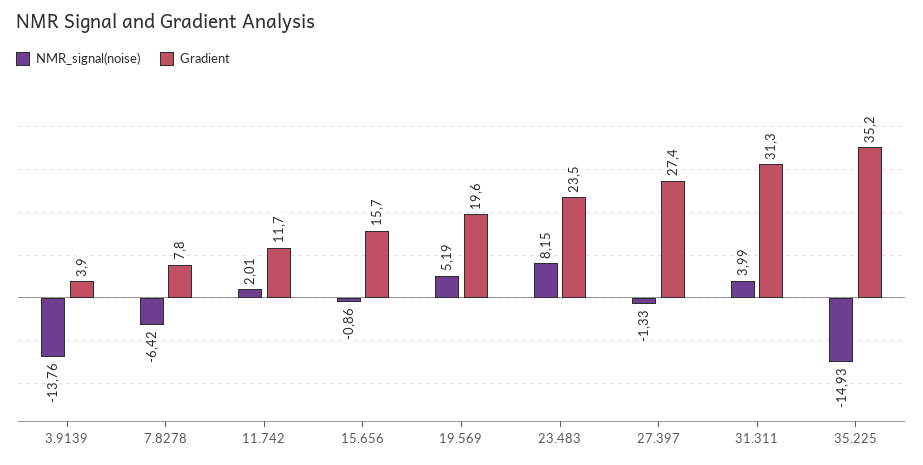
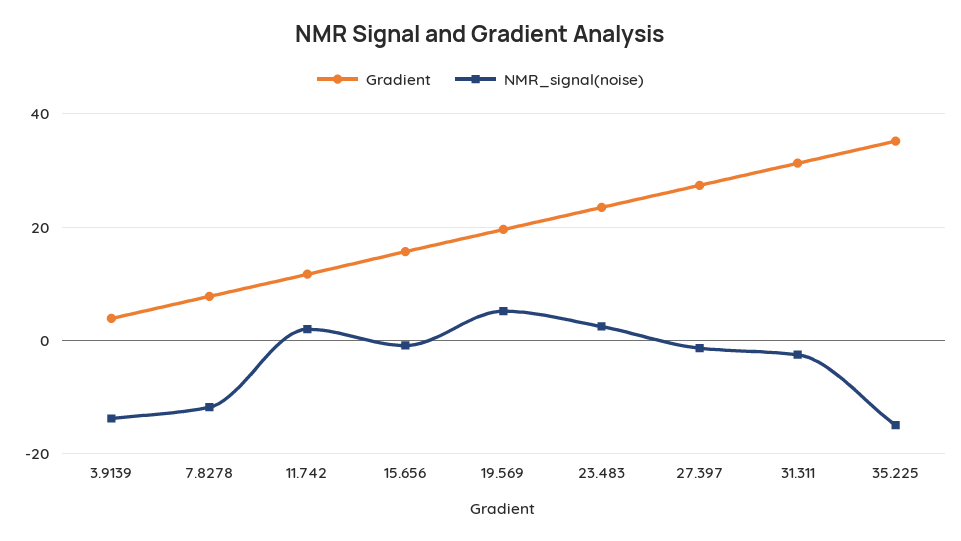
  {
    "NMR_signal(noise)": {
      "3.9139": -13.76,
-     "7.8278": -6.42,
+     "7.8278": -12,
      "11.742": 2.01,
      "15.656": -0.86,
      "19.569": 5.19,
-     "23.483": 8.15,
+     "23.483": 2,
      "27.397": -1.33,
-     "31.311": 3.99,
+     "31.311": -2,
      "35.225": -14.93
    },
    "Gradient": {
      "3.9139": 3.9,
      "7.8278": 7.8,
      "11.742": 11.7,
      "15.656": 15.7,
      "19.569": 19.6,
      "23.483": 23.5,
      "27.397": 27.4,
      "31.311": 31.3,
      "35.225": 35.2
    }
  }

